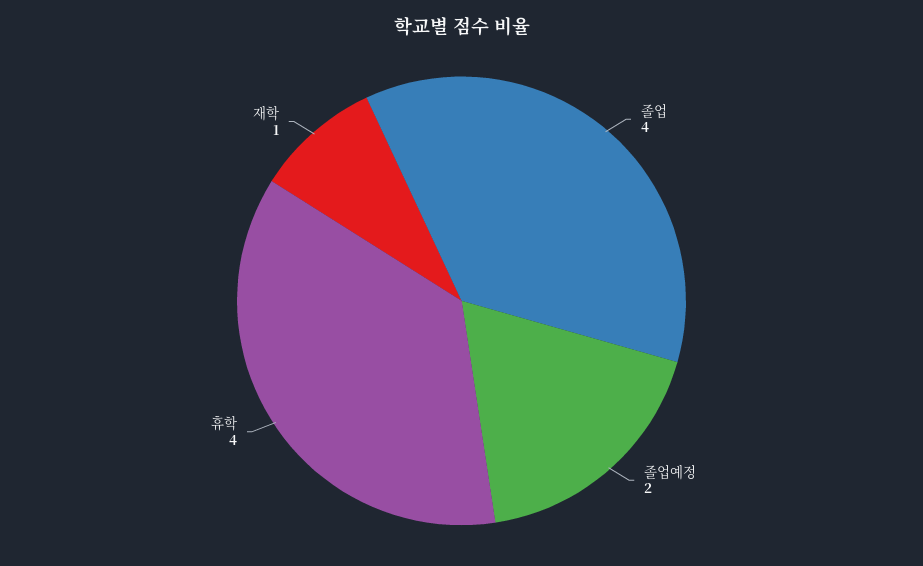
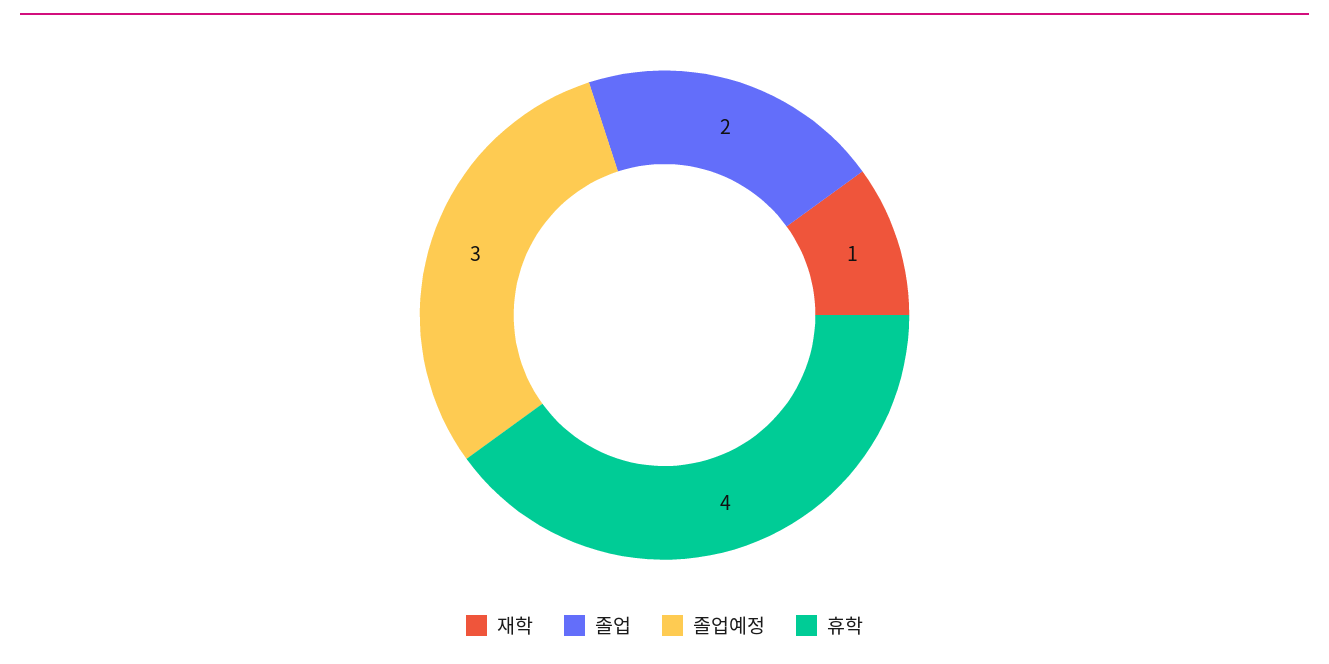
  {
-   "졸업": 4,
+   "졸업": 2,
-   "졸업예정": 2,
+   "졸업예정": 3,
    "휴학": 4,
    "재학": 1
  }

